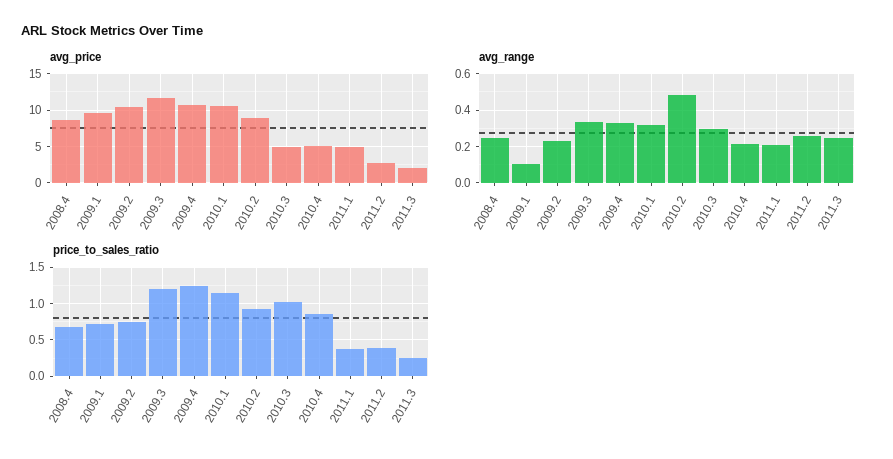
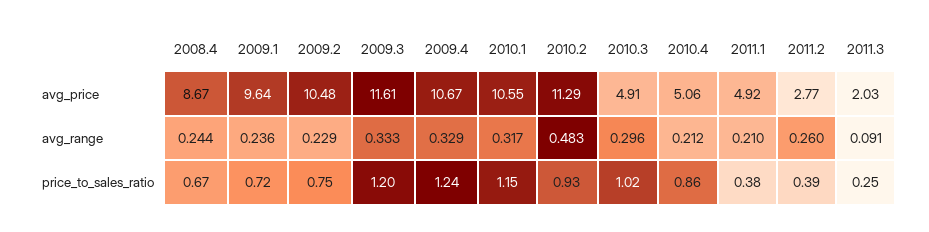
  {
    "avg_price": {
      "2008.4": 8.67,
      "2009.1": 9.64,
      "2009.2": 10.48,
      "2009.3": 11.61,
      "2009.4": 10.67,
      "2010.1": 10.55,
-     "2010.2": 9,
+     "2010.2": 11.29,
      "2010.3": 4.91,
      "2010.4": 5.06,
      "2011.1": 4.92,
      "2011.2": 2.77,
      "2011.3": 2.03
    },
    "avg_range": {
      "2008.4": 0.244,
-     "2009.1": 0.1,
+     "2009.1": 0.236,
      "2009.2": 0.229,
      "2009.3": 0.333,
      "2009.4": 0.329,
      "2010.1": 0.317,
      "2010.2": 0.483,
      "2010.3": 0.296,
      "2010.4": 0.212,
      "2011.1": 0.21,
      "2011.2": 0.26,
-     "2011.3": 0.25
+     "2011.3": 0.091
    },
    "price_to_sales_ratio": {
      "2008.4": 0.67,
      "2009.1": 0.72,
      "2009.2": 0.75,
      "2009.3": 1.2,
      "2009.4": 1.24,
      "2010.1": 1.15,
      "2010.2": 0.93,
      "2010.3": 1.02,
      "2010.4": 0.86,
      "2011.1": 0.38,
      "2011.2": 0.39,
      "2011.3": 0.25
    }
  }

